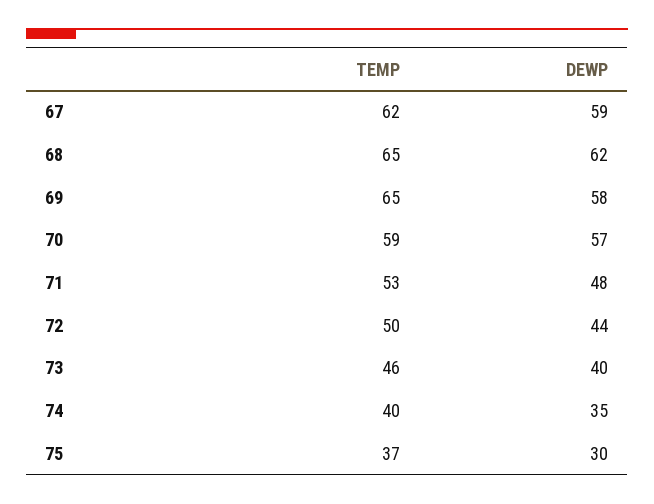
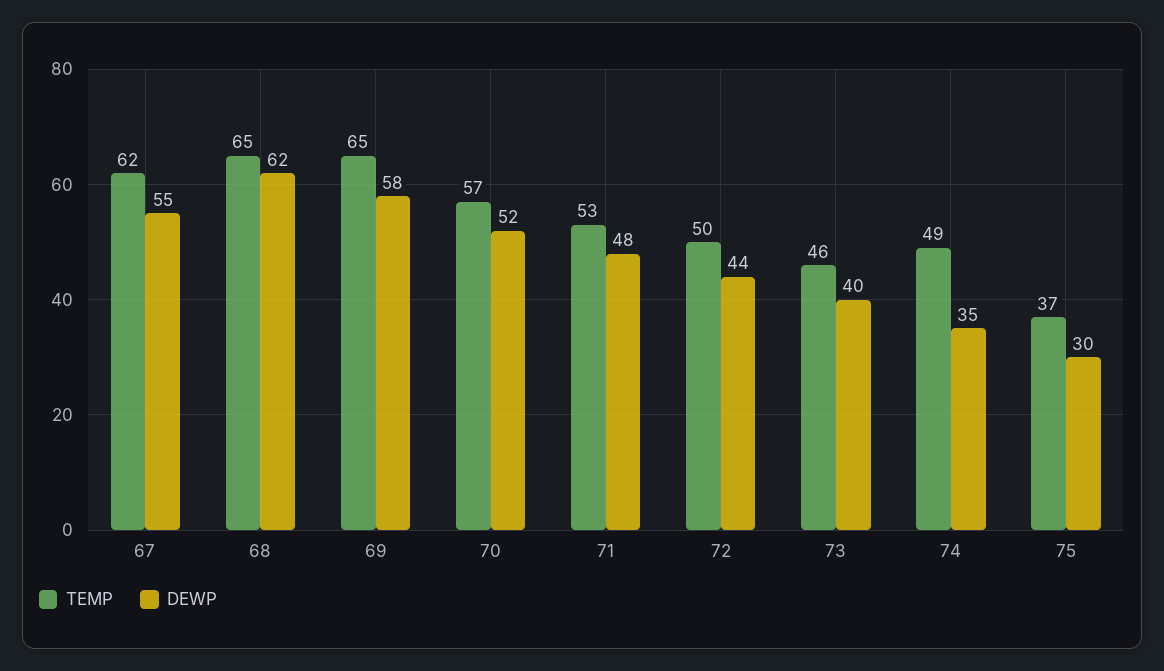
  {
    "TEMP": {
      "67": 62,
      "68": 65,
      "69": 65,
-     "70": 59,
+     "70": 57,
      "71": 53,
      "72": 50,
      "73": 46,
-     "74": 40,
+     "74": 49,
      "75": 37
    },
    "DEWP": {
-     "67": 59,
+     "67": 55,
      "68": 62,
      "69": 58,
-     "70": 57,
+     "70": 52,
      "71": 48,
      "72": 44,
      "73": 40,
      "74": 35,
      "75": 30
    }
  }

